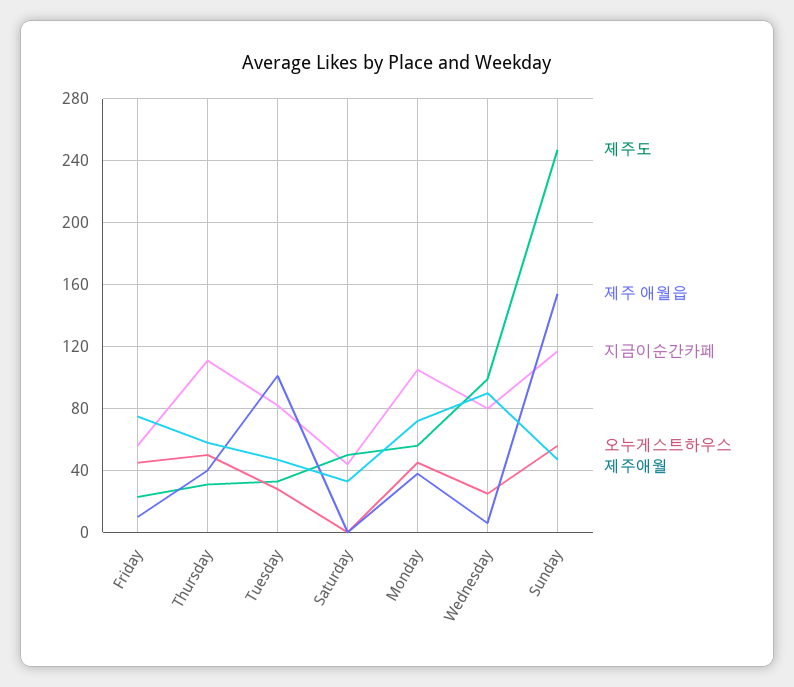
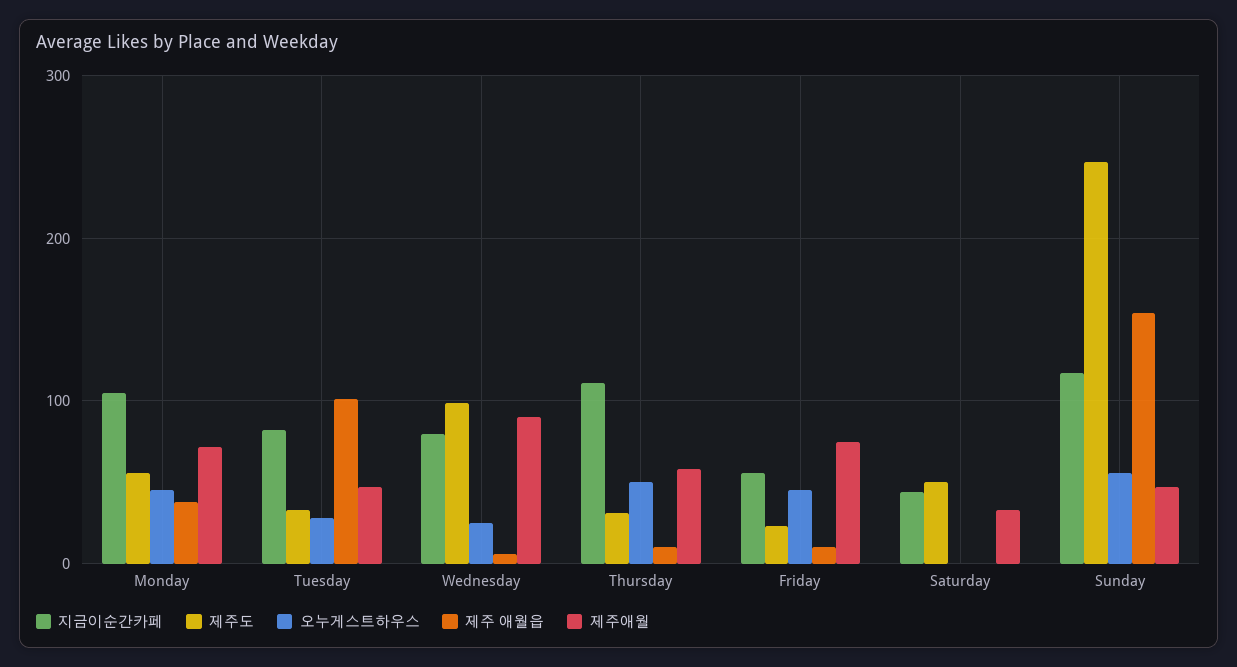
  {
    "제주도": {
      "Friday": 25,
      "Thursday": 30,
      "Tuesday": 35,
      "Saturday": 50,
      "Monday": 55,
      "Wednesday": 100,
      "Sunday": 245
    },
    "제주 애월읍": {
      "Friday": 10,
-     "Thursday": 40,
+     "Thursday": 10,
      "Tuesday": 100,
      "Saturday": 0,
      "Monday": 40,
      "Wednesday": 5,
      "Sunday": 155
    },
    "지금이순간카페": {
      "Friday": 55,
      "Thursday": 110,
      "Tuesday": 80,
      "Saturday": 45,
      "Monday": 105,
      "Wednesday": 80,
      "Sunday": 115
    },
    "오누게스트하우스": {
      "Friday": 45,
      "Thursday": 50,
      "Tuesday": 30,
      "Saturday": 0,
      "Monday": 45,
      "Wednesday": 25,
      "Sunday": 55
    },
    "제주애월": {
      "Friday": 75,
      "Thursday": 60,
      "Tuesday": 45,
      "Saturday": 35,
      "Monday": 70,
      "Wednesday": 90,
      "Sunday": 45
    }
  }

